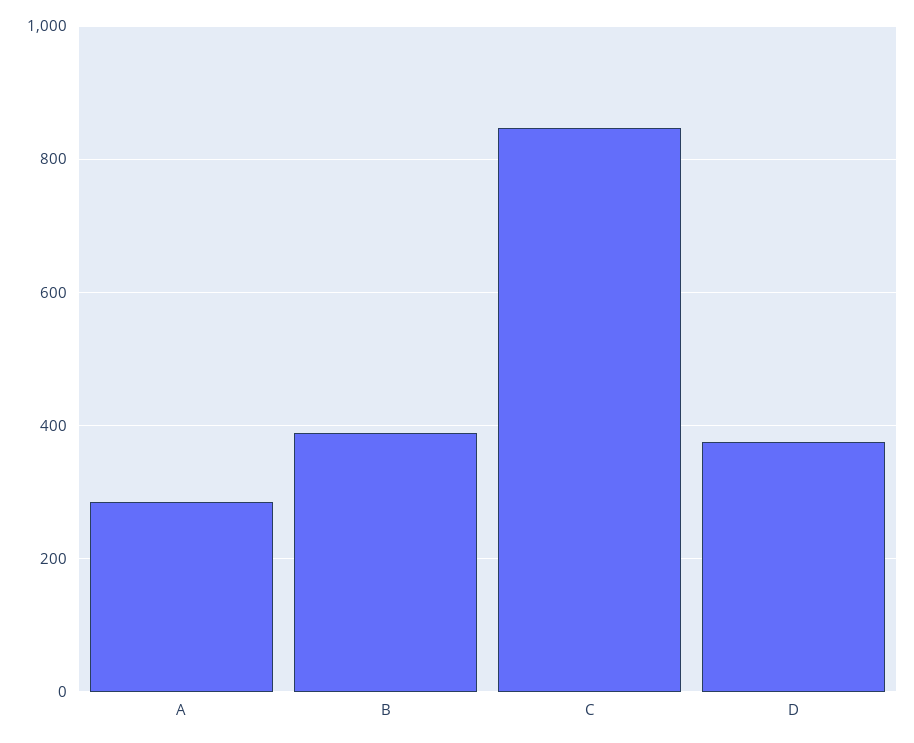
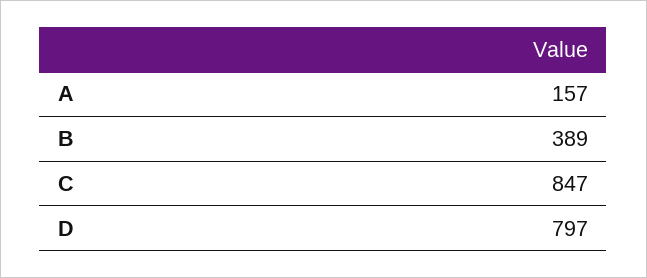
  {
-   "A": 280,
+   "A": 157,
    "B": 389,
    "C": 847,
-   "D": 380
+   "D": 797
  }

